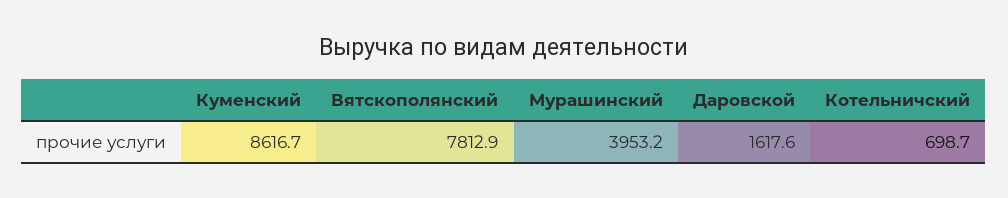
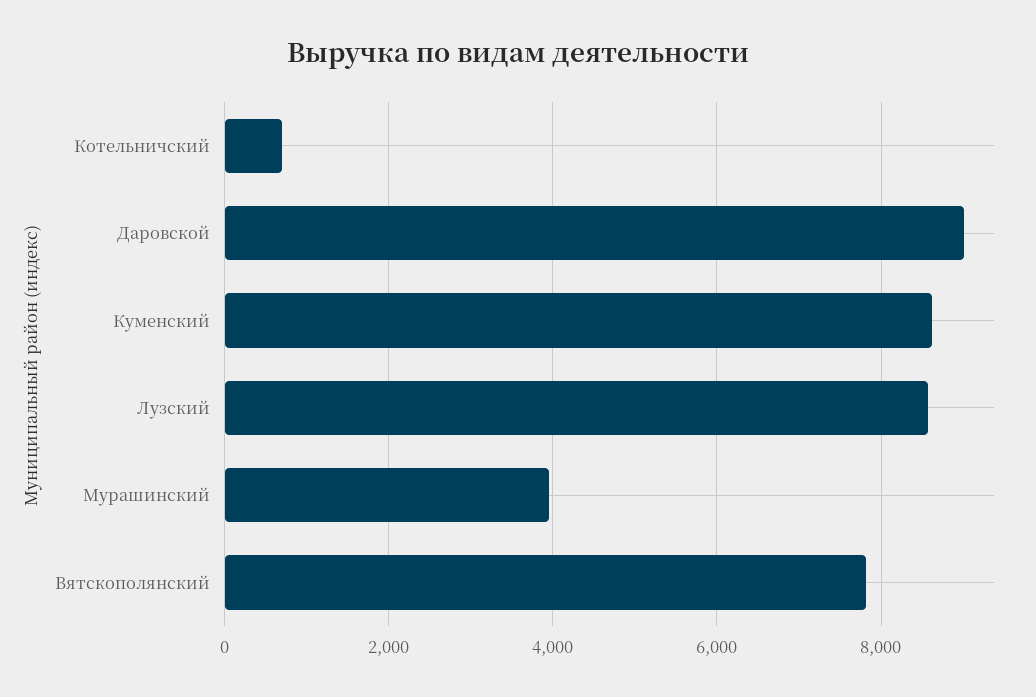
  {
    "Куменский": 8616.7,
    "Вятскополянский": 7812.9,
    "Мурашинский": 3953.2,
-   "Даровской": 1617.6,
+   "Даровской": 9000,
-   "Котельничский": 698.7
+   "Котельничский": 698.7,
+   "Лузский": 8600
  }

